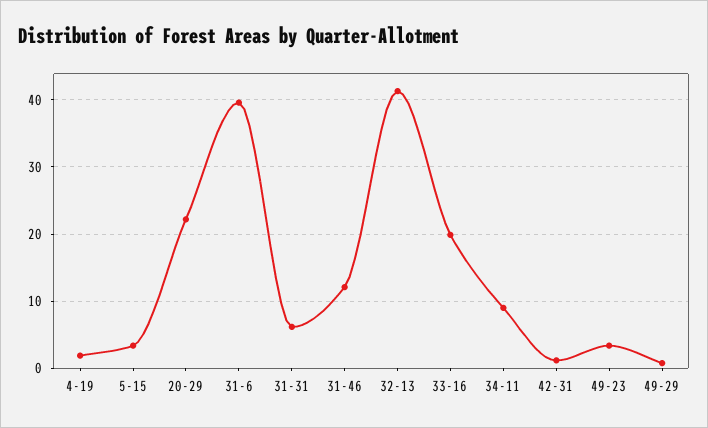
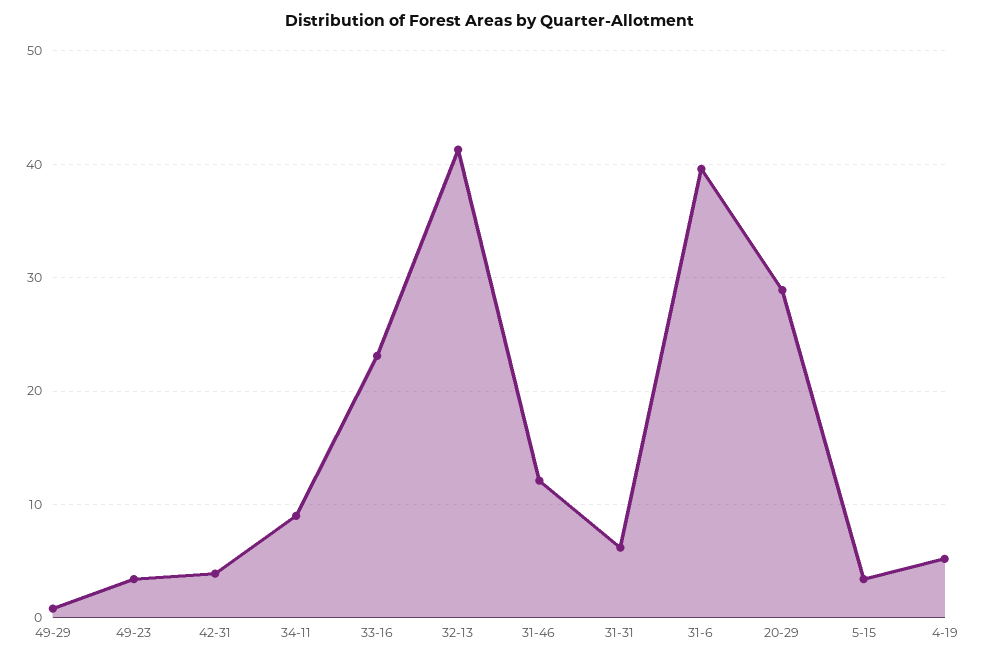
  {
-   "4-19": 2,
+   "4-19": 5,
    "5-15": 3,
-   "20-29": 22,
+   "20-29": 29,
    "31-6": 40,
    "31-31": 6,
    "31-46": 12,
    "32-13": 41,
-   "33-16": 20,
+   "33-16": 23,
    "34-11": 9,
-   "42-31": 1,
+   "42-31": 4,
    "49-23": 3,
    "49-29": 1
  }

